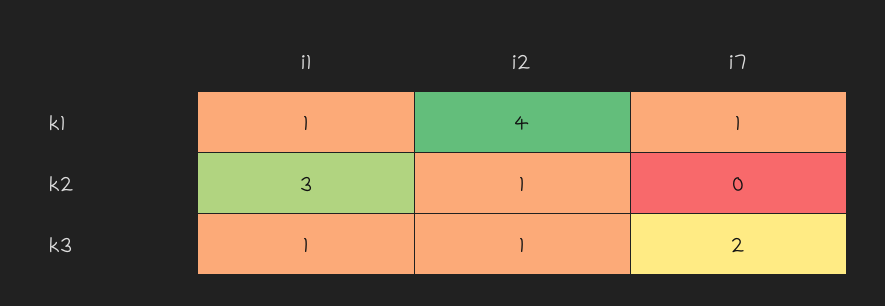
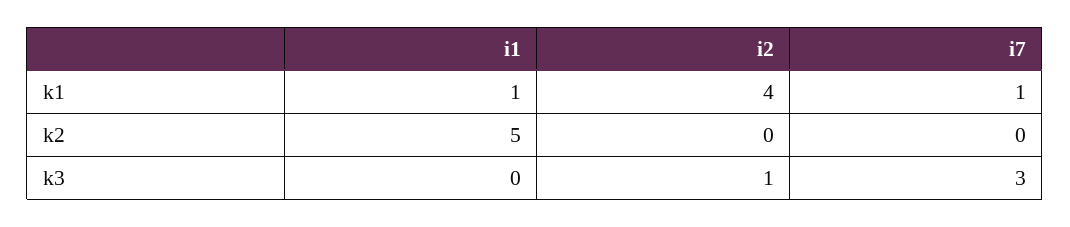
  {
    "i1": {
      "k1": 1,
-     "k2": 3,
+     "k2": 5,
-     "k3": 1
+     "k3": 0
    },
    "i2": {
      "k1": 4,
-     "k2": 1,
+     "k2": 0,
      "k3": 1
    },
    "i7": {
      "k1": 1,
      "k2": 0,
-     "k3": 2
+     "k3": 3
    }
  }

